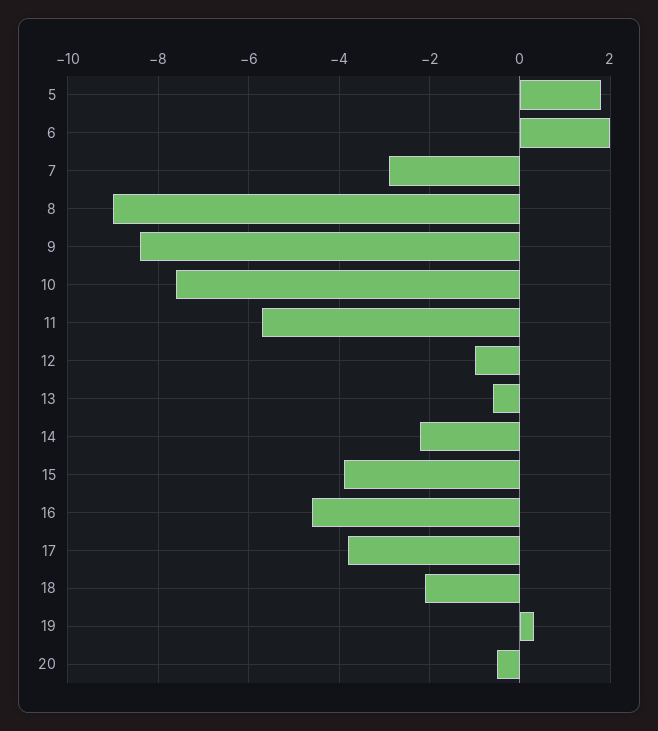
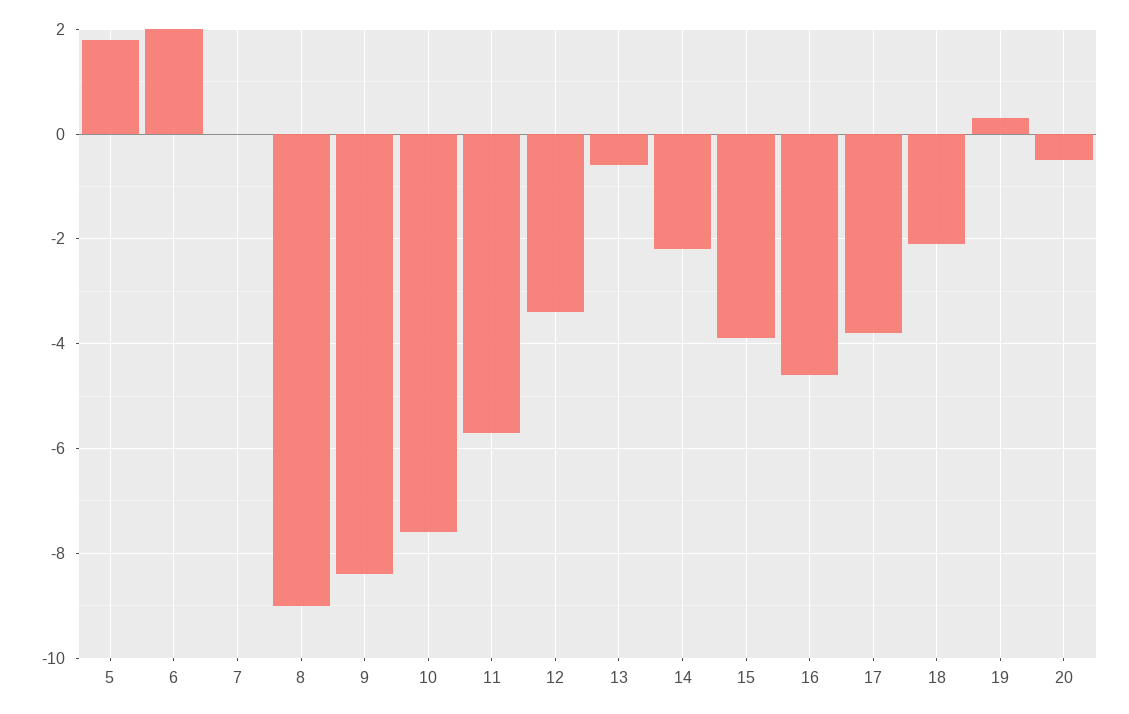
  {
    "5": 2,
    "6": 2,
-   "7": -3,
+   "7": 0,
    "8": -9,
    "9": -8.5,
    "10": -7.5,
    "11": -5.5,
-   "12": -1,
+   "12": -3.5,
    "13": -0.5,
    "14": -2,
    "15": -4,
    "16": -4.5,
    "17": -4,
    "18": -2,
    "19": 0.5,
    "20": -0.5
  }

